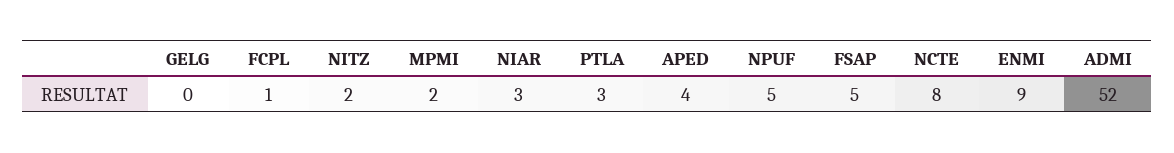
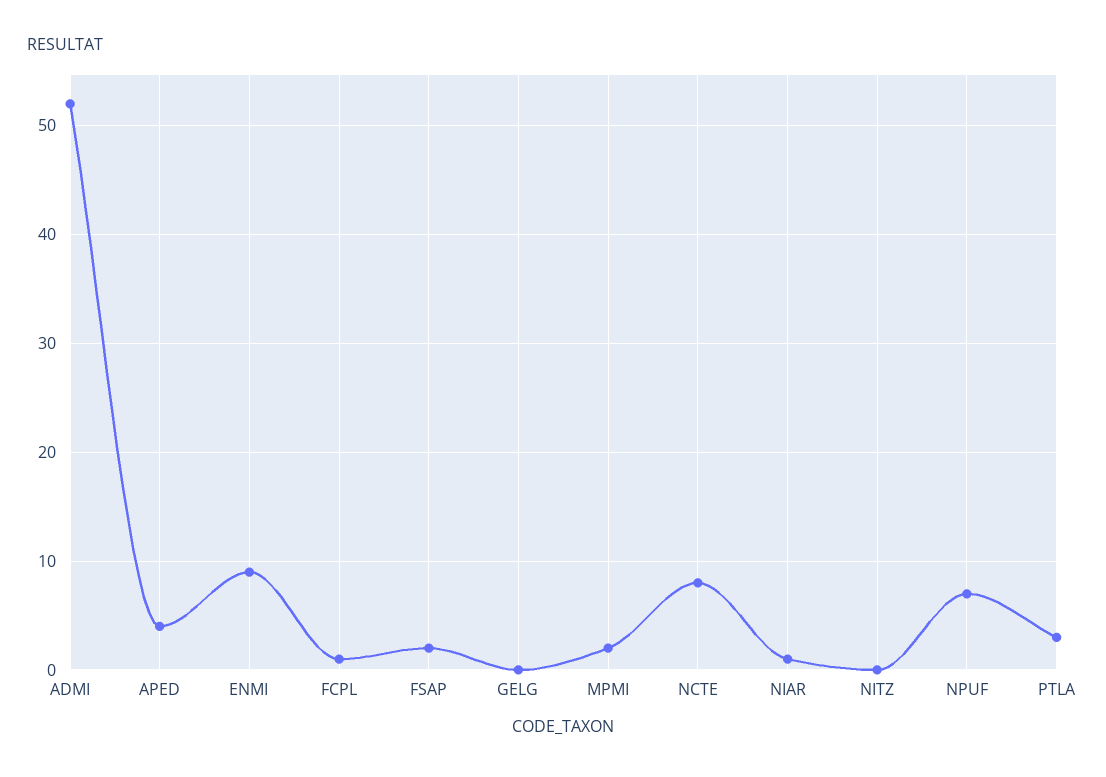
  {
    "GELG": 0,
    "FCPL": 1,
-   "NITZ": 2,
+   "NITZ": 0,
    "MPMI": 2,
-   "NIAR": 3,
+   "NIAR": 1,
    "PTLA": 3,
    "APED": 4,
-   "NPUF": 5,
+   "NPUF": 7,
-   "FSAP": 5,
+   "FSAP": 2,
    "NCTE": 8,
    "ENMI": 9,
    "ADMI": 52
  }

